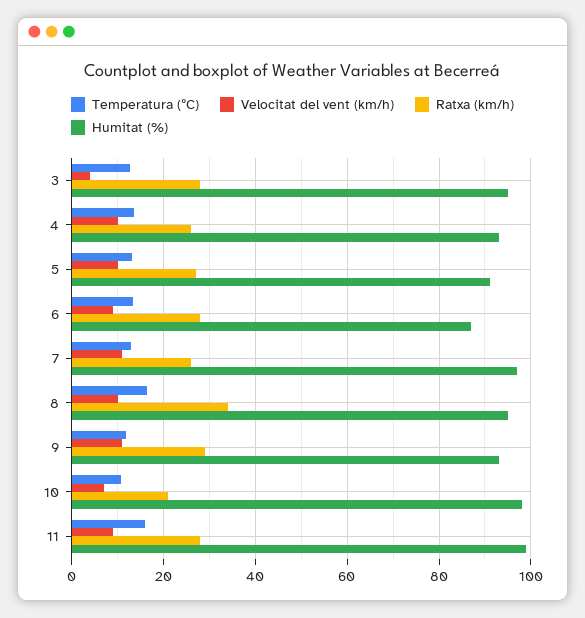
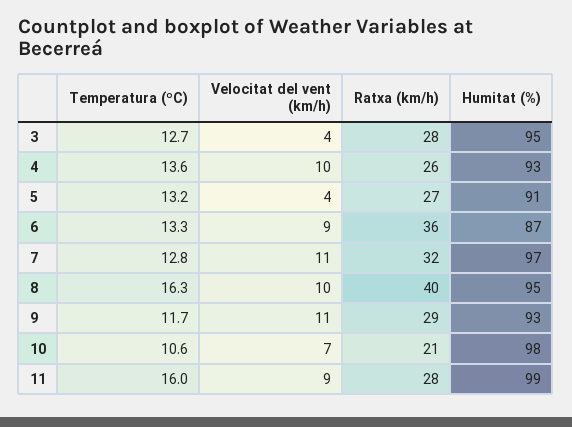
  {
    "Temperatura (ºC)": {
      "3": 12.7,
      "4": 13.6,
      "5": 13.2,
      "6": 13.3,
      "7": 12.8,
      "8": 16.3,
      "9": 11.7,
      "10": 10.6,
      "11": 16
    },
    "Velocitat del vent (km/h)": {
      "3": 4,
      "4": 10,
-     "5": 10,
+     "5": 4,
      "6": 9,
      "7": 11,
      "8": 10,
      "9": 11,
      "10": 7,
      "11": 9
    },
    "Ratxa (km/h)": {
      "3": 28,
      "4": 26,
      "5": 27,
-     "6": 28,
+     "6": 36,
-     "7": 26,
+     "7": 32,
-     "8": 34,
+     "8": 40,
      "9": 29,
      "10": 21,
      "11": 28
    },
    "Humitat (%)": {
      "3": 95,
      "4": 93,
      "5": 91,
      "6": 87,
      "7": 97,
      "8": 95,
      "9": 93,
      "10": 98,
      "11": 99
    }
  }

